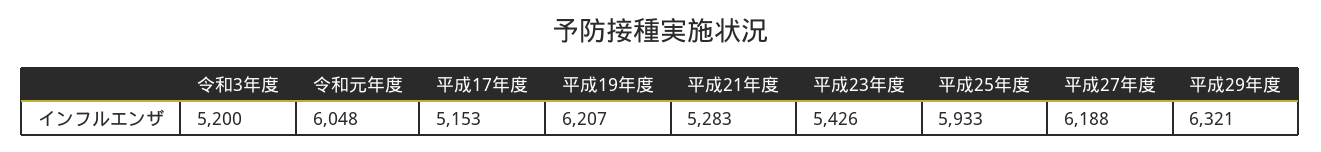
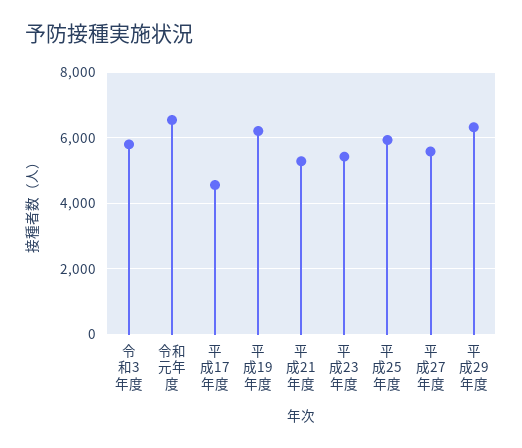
  {
-   "令和3年度": 5200,
+   "令和3年度": 5800,
-   "令和元年度": 6048,
+   "令和元年度": 6600,
-   "平成17年度": 5153,
+   "平成17年度": 4600,
    "平成19年度": 6207,
    "平成21年度": 5283,
    "平成23年度": 5426,
    "平成25年度": 5933,
-   "平成27年度": 6188,
+   "平成27年度": 5600,
    "平成29年度": 6321
  }

